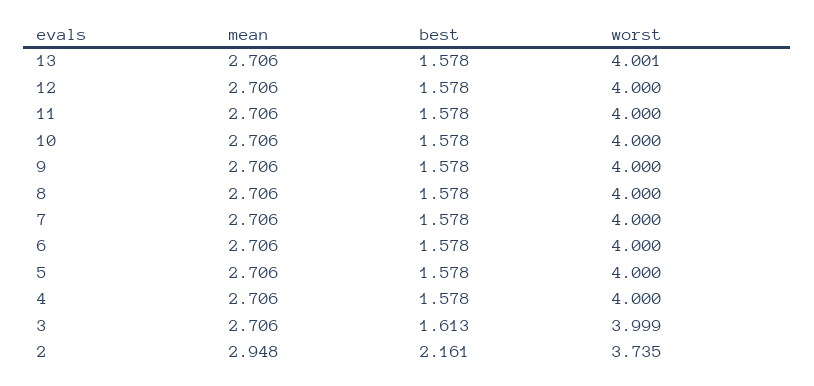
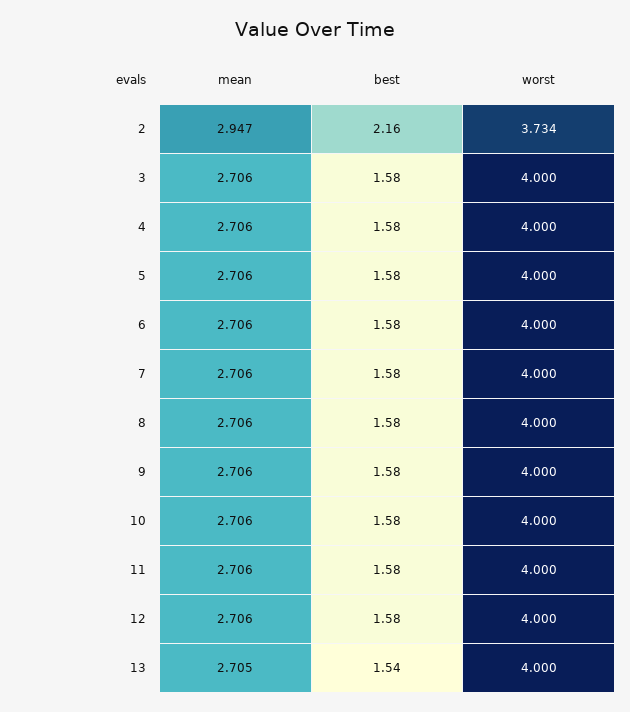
  {
    "mean": {
-     "13": 2.706,
+     "13": 2.705,
      "12": 2.706,
      "11": 2.706,
      "10": 2.706,
      "9": 2.706,
      "8": 2.706,
      "7": 2.706,
      "6": 2.706,
      "5": 2.706,
      "4": 2.706,
      "3": 2.706,
-     "2": 2.948
+     "2": 2.947
    },
    "best": {
-     "13": 1.578,
+     "13": 1.54,
      "12": 1.578,
      "11": 1.578,
      "10": 1.578,
      "9": 1.578,
      "8": 1.578,
      "7": 1.578,
      "6": 1.578,
      "5": 1.578,
      "4": 1.578,
-     "3": 1.613,
+     "3": 1.58,
      "2": 2.161
    },
    "worst": {
-     "13": 4.001,
+     "13": 4,
      "12": 4,
      "11": 4,
      "10": 4,
      "9": 4,
      "8": 4,
      "7": 4,
      "6": 4,
      "5": 4,
      "4": 4,
-     "3": 3.999,
+     "3": 4,
-     "2": 3.735
+     "2": 3.734
    }
  }

